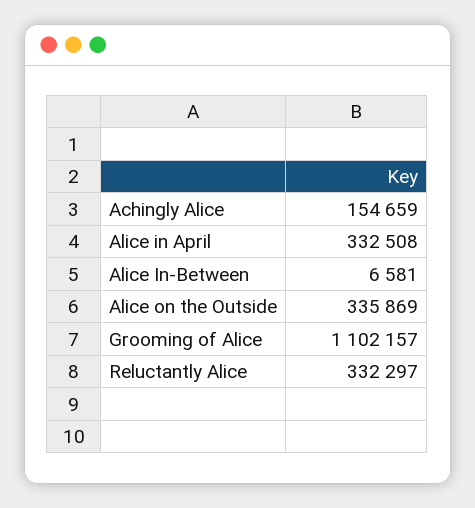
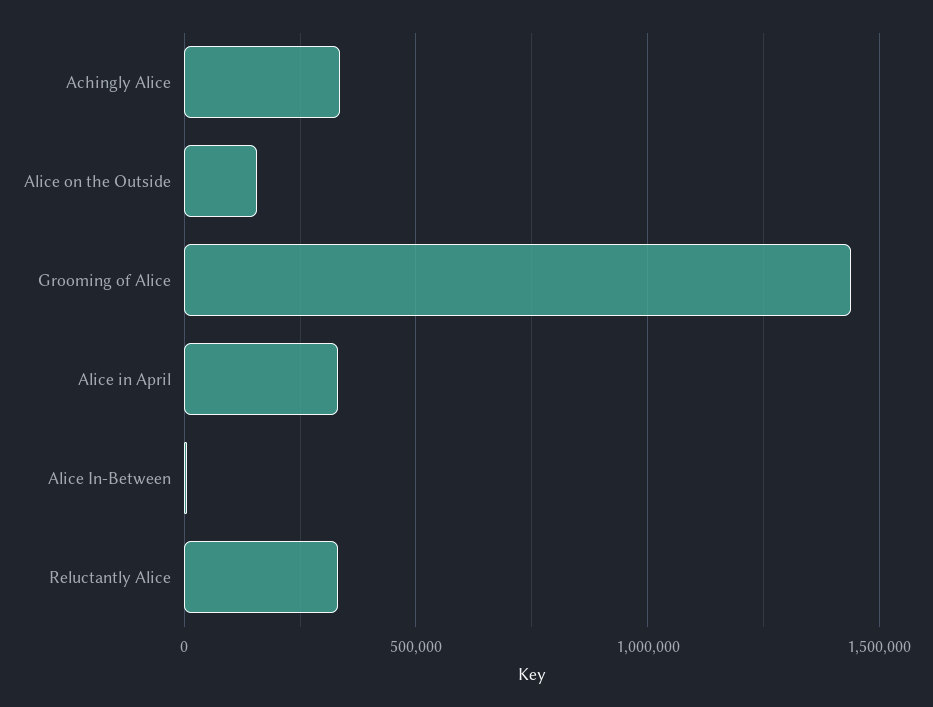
  {
-   "Achingly Alice": 154659,
+   "Achingly Alice": 350000,
    "Alice in April": 332508,
    "Alice In-Between": 6581,
-   "Alice on the Outside": 335869,
+   "Alice on the Outside": 150000,
-   "Grooming of Alice": 1102157,
+   "Grooming of Alice": 1450000,
    "Reluctantly Alice": 332297
  }

